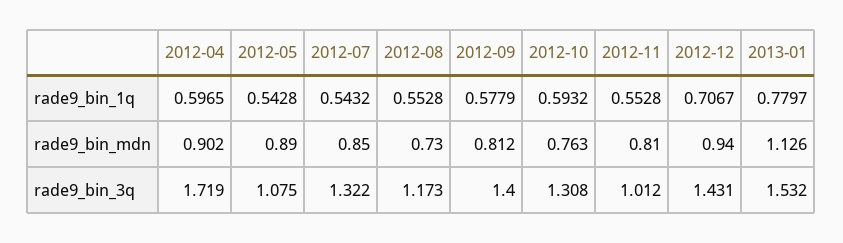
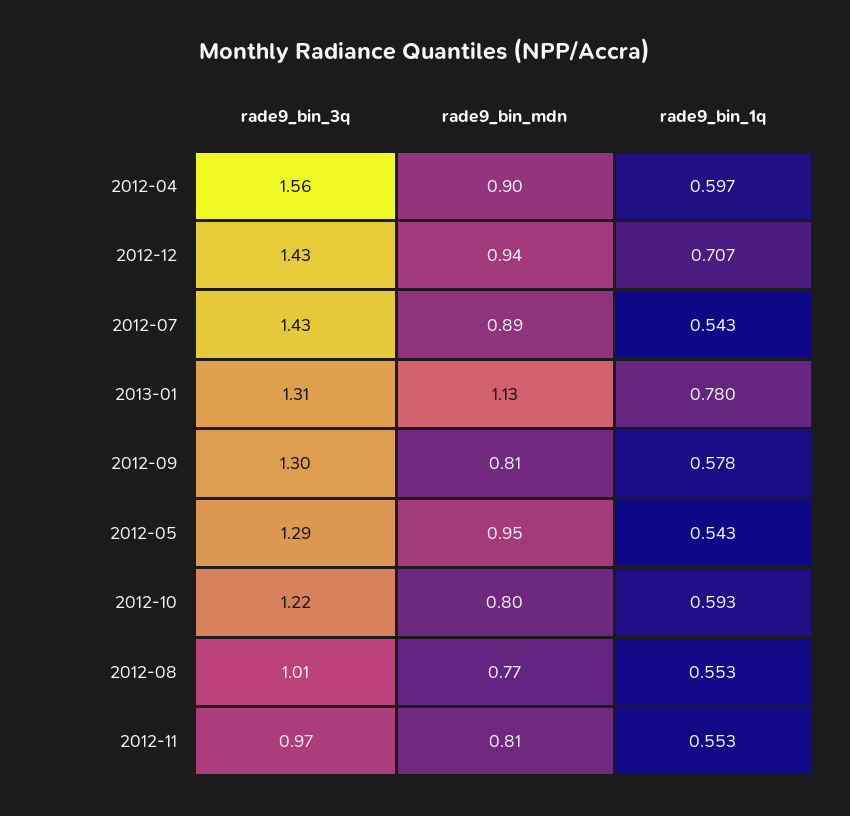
  {
    "2012-04": {
      "rade9_bin_1q": 0.5965,
      "rade9_bin_mdn": 0.902,
-     "rade9_bin_3q": 1.719
+     "rade9_bin_3q": 1.56
    },
    "2012-05": {
      "rade9_bin_1q": 0.5428,
-     "rade9_bin_mdn": 0.89,
+     "rade9_bin_mdn": 0.95,
-     "rade9_bin_3q": 1.075
+     "rade9_bin_3q": 1.29
    },
    "2012-07": {
      "rade9_bin_1q": 0.5432,
-     "rade9_bin_mdn": 0.85,
+     "rade9_bin_mdn": 0.89,
-     "rade9_bin_3q": 1.322
+     "rade9_bin_3q": 1.43
    },
    "2012-08": {
      "rade9_bin_1q": 0.5528,
-     "rade9_bin_mdn": 0.73,
+     "rade9_bin_mdn": 0.77,
-     "rade9_bin_3q": 1.173
+     "rade9_bin_3q": 1.01
    },
    "2012-09": {
      "rade9_bin_1q": 0.5779,
      "rade9_bin_mdn": 0.812,
-     "rade9_bin_3q": 1.4
+     "rade9_bin_3q": 1.3
    },
    "2012-10": {
      "rade9_bin_1q": 0.5932,
-     "rade9_bin_mdn": 0.763,
+     "rade9_bin_mdn": 0.8,
-     "rade9_bin_3q": 1.308
+     "rade9_bin_3q": 1.22
    },
    "2012-11": {
      "rade9_bin_1q": 0.5528,
      "rade9_bin_mdn": 0.81,
-     "rade9_bin_3q": 1.012
+     "rade9_bin_3q": 0.97
    },
    "2012-12": {
      "rade9_bin_1q": 0.7067,
      "rade9_bin_mdn": 0.94,
      "rade9_bin_3q": 1.431
    },
    "2013-01": {
      "rade9_bin_1q": 0.7797,
      "rade9_bin_mdn": 1.126,
-     "rade9_bin_3q": 1.532
+     "rade9_bin_3q": 1.31
    }
  }

